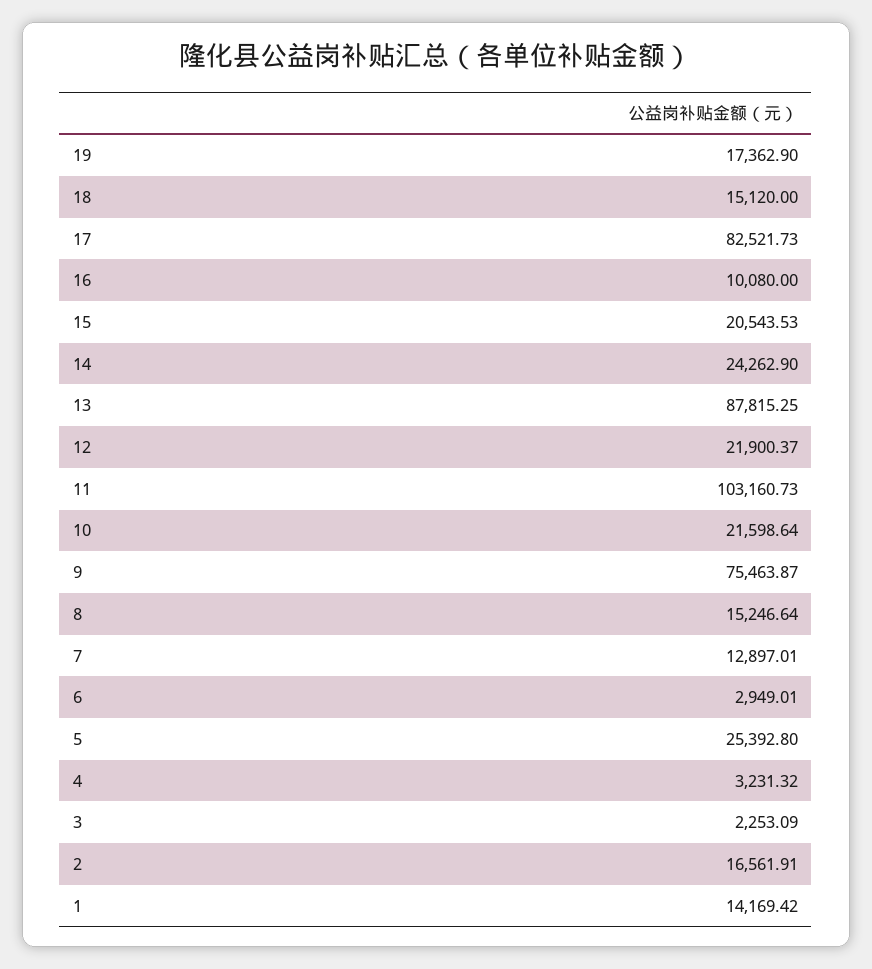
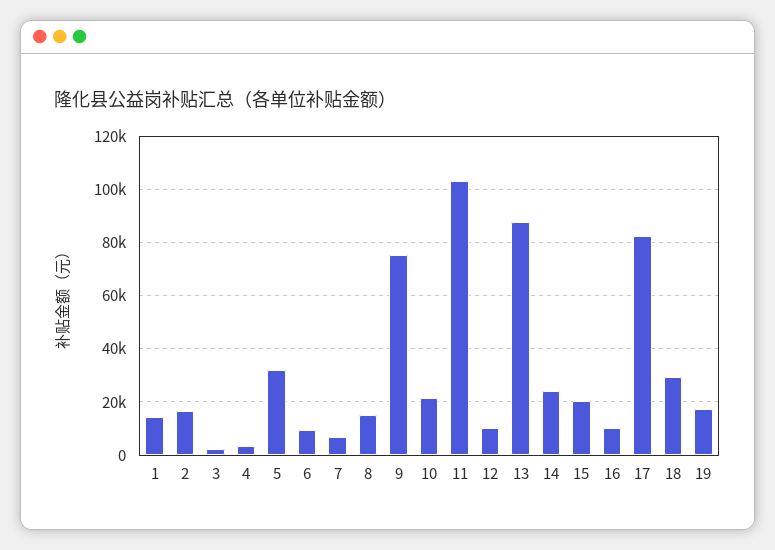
  {
    "19": 17362.9,
-   "18": 15120,
+   "18": 30000,
    "17": 82521.73,
    "16": 10080,
    "15": 20543.53,
    "14": 24262.9,
    "13": 87815.25,
-   "12": 21900.37,
+   "12": 10000,
    "11": 103160.73,
    "10": 21598.64,
    "9": 75463.87,
    "8": 15246.64,
-   "7": 12897.01,
+   "7": 7500,
-   "6": 2949.01,
+   "6": 10000,
-   "5": 25392.8,
+   "5": 32500,
    "4": 3231.32,
    "3": 2253.09,
    "2": 16561.91,
    "1": 14169.42
  }

